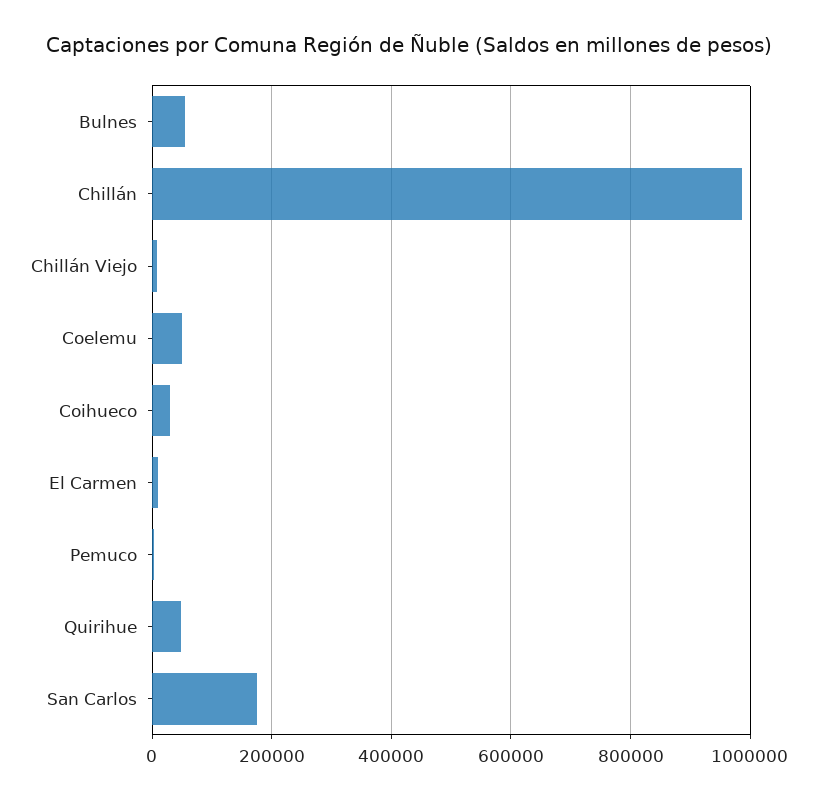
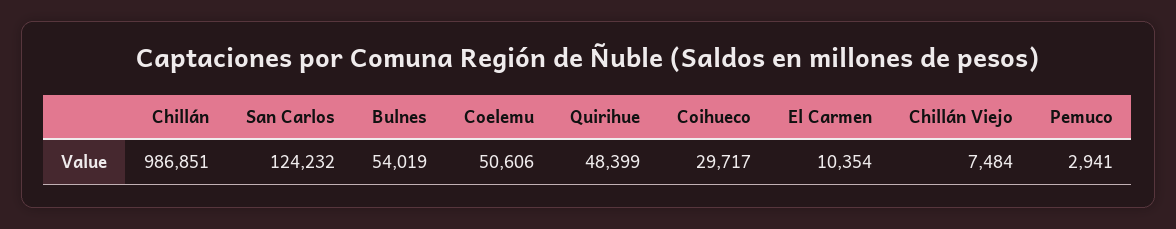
  {
    "Bulnes": 54019,
    "Chillán": 986851,
    "Chillán Viejo": 7484,
    "Coelemu": 50606,
    "Coihueco": 29717,
    "El Carmen": 10354,
    "Pemuco": 2941,
    "Quirihue": 48399,
-   "San Carlos": 180000
+   "San Carlos": 124232
  }

